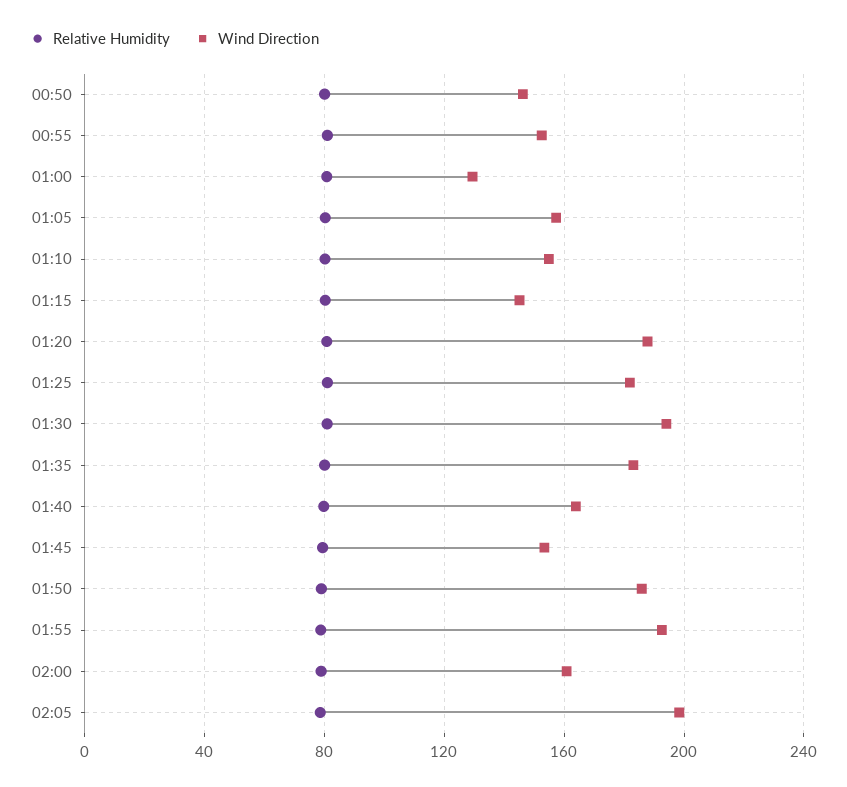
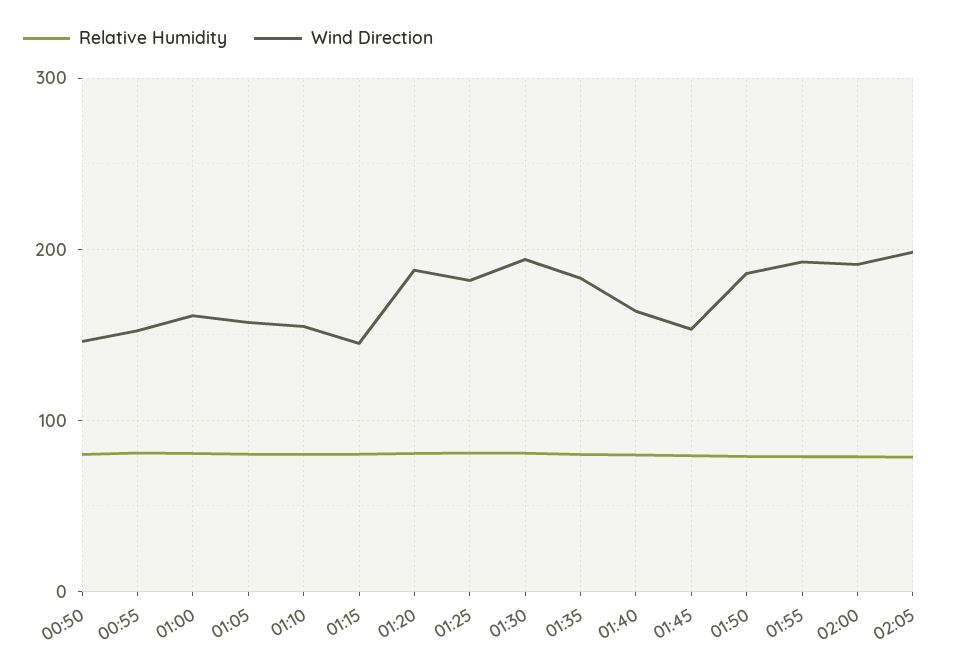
  {
    "Relative Humidity": {
      "00:50": 80,
      "00:55": 80,
      "01:00": 80,
      "01:05": 80,
      "01:10": 80,
      "01:15": 80,
      "01:20": 80,
      "01:25": 80,
      "01:30": 80,
      "01:35": 80,
      "01:40": 80,
      "01:45": 80,
      "01:50": 80,
      "01:55": 80,
      "02:00": 80,
      "02:05": 80
    },
    "Wind Direction": {
      "00:50": 145,
      "00:55": 155,
-     "01:00": 130,
+     "01:00": 160,
      "01:05": 155,
      "01:10": 155,
      "01:15": 145,
      "01:20": 190,
      "01:25": 180,
      "01:30": 195,
      "01:35": 185,
      "01:40": 165,
      "01:45": 155,
      "01:50": 185,
      "01:55": 195,
-     "02:00": 160,
+     "02:00": 190,
      "02:05": 200
    }
  }

